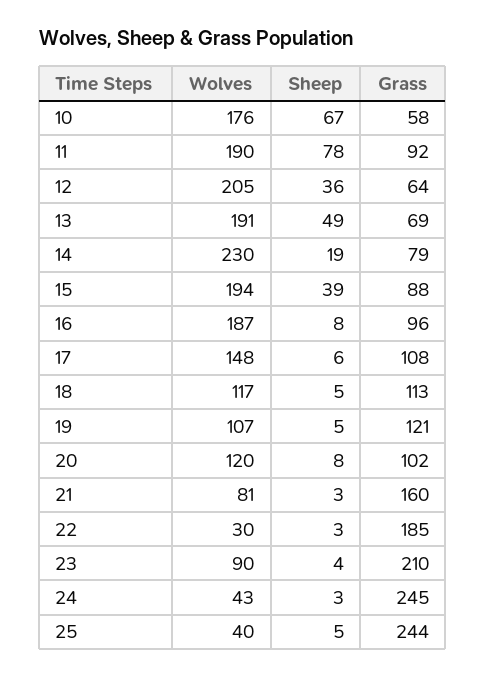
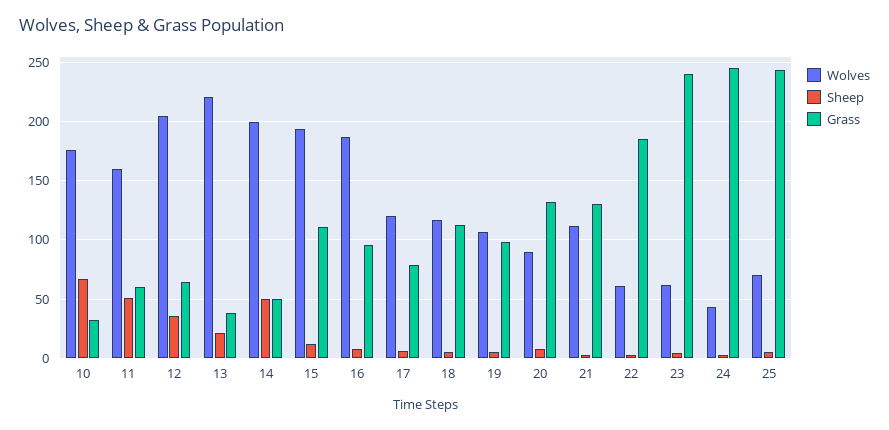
  {
    "Wolves": {
      "10": 176,
-     "11": 190,
+     "11": 160,
      "12": 205,
-     "13": 191,
+     "13": 220,
-     "14": 230,
+     "14": 200,
      "15": 194,
      "16": 187,
-     "17": 148,
+     "17": 120,
      "18": 117,
      "19": 107,
-     "20": 120,
+     "20": 90,
-     "21": 81,
+     "21": 110,
-     "22": 30,
+     "22": 60,
-     "23": 90,
+     "23": 60,
      "24": 43,
-     "25": 40
+     "25": 70
    },
    "Sheep": {
      "10": 67,
-     "11": 78,
+     "11": 50,
      "12": 36,
-     "13": 49,
+     "13": 20,
-     "14": 19,
+     "14": 50,
-     "15": 39,
+     "15": 10,
      "16": 8,
      "17": 6,
      "18": 5,
      "19": 5,
      "20": 8,
      "21": 3,
      "22": 3,
      "23": 4,
      "24": 3,
      "25": 5
    },
    "Grass": {
-     "10": 58,
+     "10": 30,
-     "11": 92,
+     "11": 60,
      "12": 64,
-     "13": 69,
+     "13": 40,
-     "14": 79,
+     "14": 50,
-     "15": 88,
+     "15": 110,
      "16": 96,
-     "17": 108,
+     "17": 80,
      "18": 113,
-     "19": 121,
+     "19": 100,
-     "20": 102,
+     "20": 130,
-     "21": 160,
+     "21": 130,
      "22": 185,
-     "23": 210,
+     "23": 240,
      "24": 245,
      "25": 244
    }
  }

